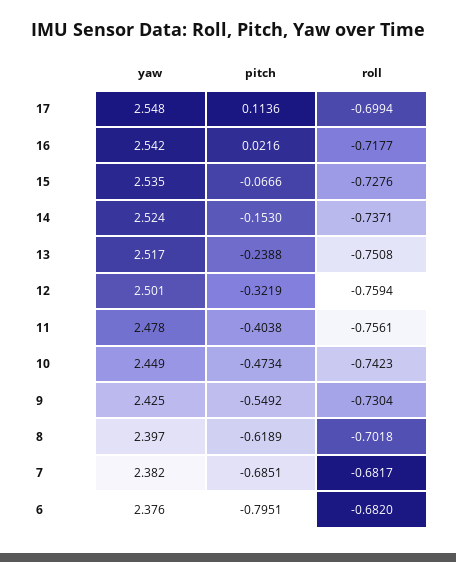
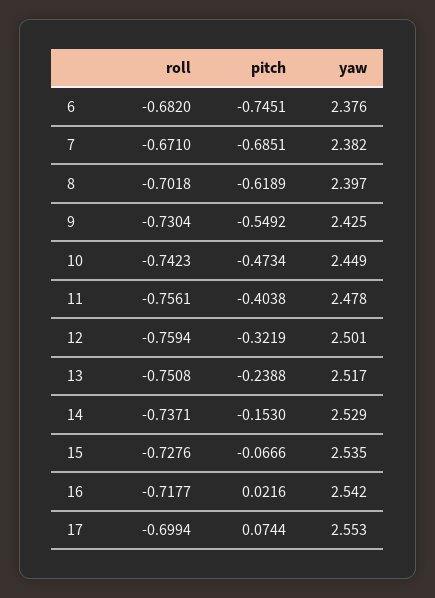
  {
    "yaw": {
-     "17": 2.548,
+     "17": 2.553,
      "16": 2.542,
      "15": 2.535,
-     "14": 2.524,
+     "14": 2.529,
      "13": 2.517,
      "12": 2.501,
      "11": 2.478,
      "10": 2.449,
      "9": 2.425,
      "8": 2.397,
      "7": 2.382,
      "6": 2.376
    },
    "pitch": {
-     "17": 0.1136,
+     "17": 0.0744,
      "16": 0.0216,
      "15": -0.0666,
      "14": -0.153,
      "13": -0.2388,
      "12": -0.3219,
      "11": -0.4038,
      "10": -0.4734,
      "9": -0.5492,
      "8": -0.6189,
      "7": -0.6851,
-     "6": -0.7951
+     "6": -0.7451
    },
    "roll": {
      "17": -0.6994,
      "16": -0.7177,
      "15": -0.7276,
      "14": -0.7371,
      "13": -0.7508,
      "12": -0.7594,
      "11": -0.7561,
      "10": -0.7423,
      "9": -0.7304,
      "8": -0.7018,
-     "7": -0.6817,
+     "7": -0.671,
      "6": -0.682
    }
  }

